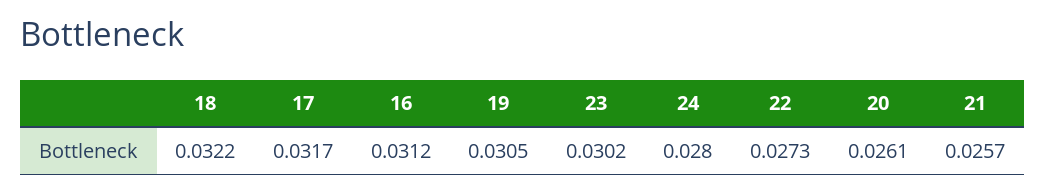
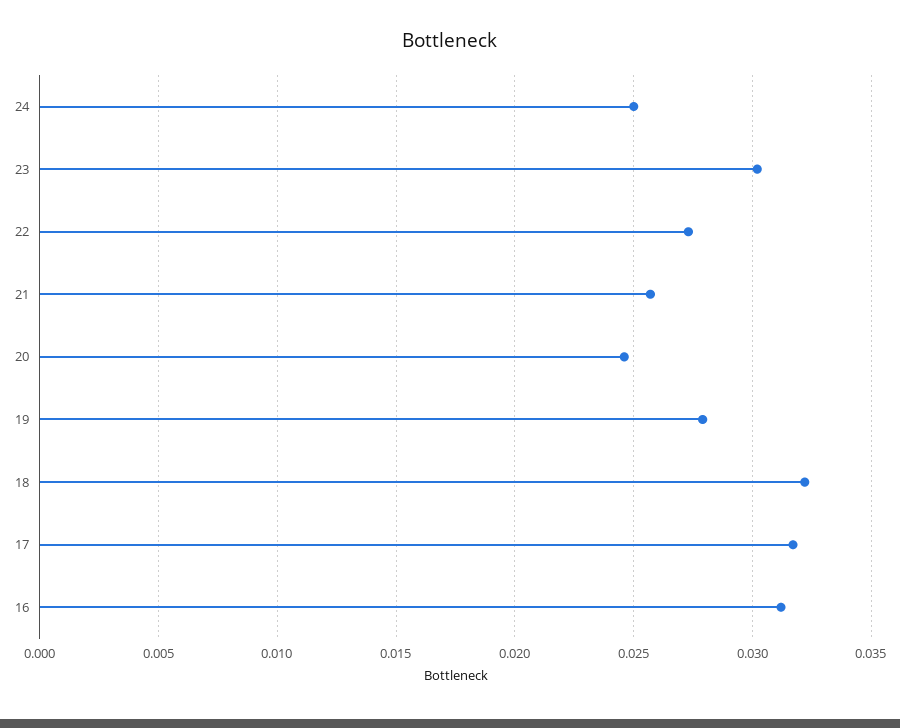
  {
    "18": 0.0322,
    "17": 0.0317,
    "16": 0.0312,
-   "19": 0.0305,
+   "19": 0.028,
    "23": 0.0302,
-   "24": 0.028,
+   "24": 0.025,
    "22": 0.0273,
-   "20": 0.0261,
+   "20": 0.0245,
    "21": 0.0257
  }

